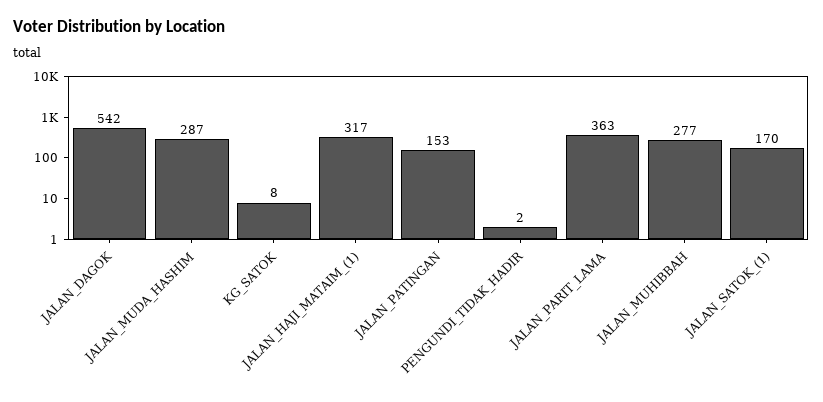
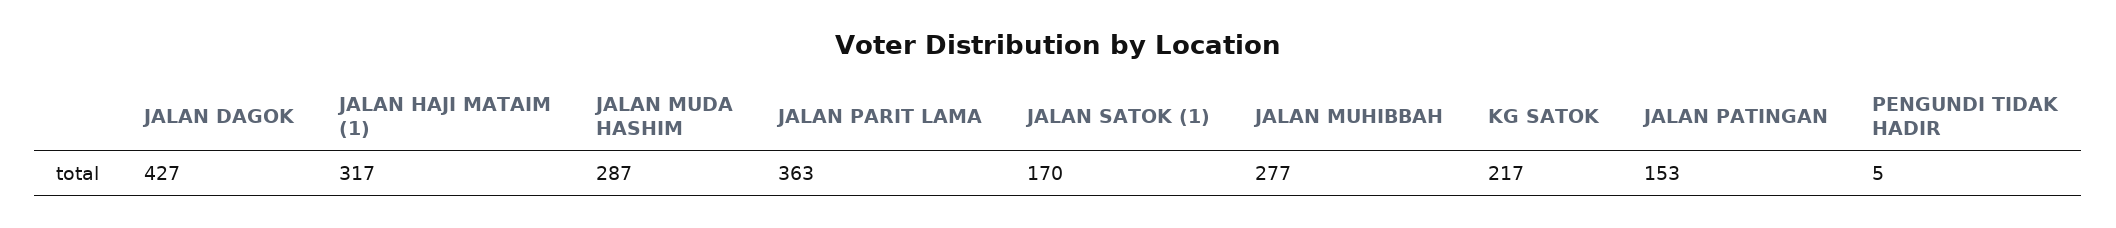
  {
-   "JALAN_DAGOK": 542,
+   "JALAN_DAGOK": 427,
    "JALAN_MUDA_HASHIM": 287,
-   "KG_SATOK": 8,
+   "KG_SATOK": 217,
    "JALAN_HAJI_MATAIM_(1)": 317,
    "JALAN_PATINGAN": 153,
-   "PENGUNDI_TIDAK_HADIR": 2,
+   "PENGUNDI_TIDAK_HADIR": 5,
    "JALAN_PARIT_LAMA": 363,
    "JALAN_MUHIBBAH": 277,
    "JALAN_SATOK_(1)": 170
  }

